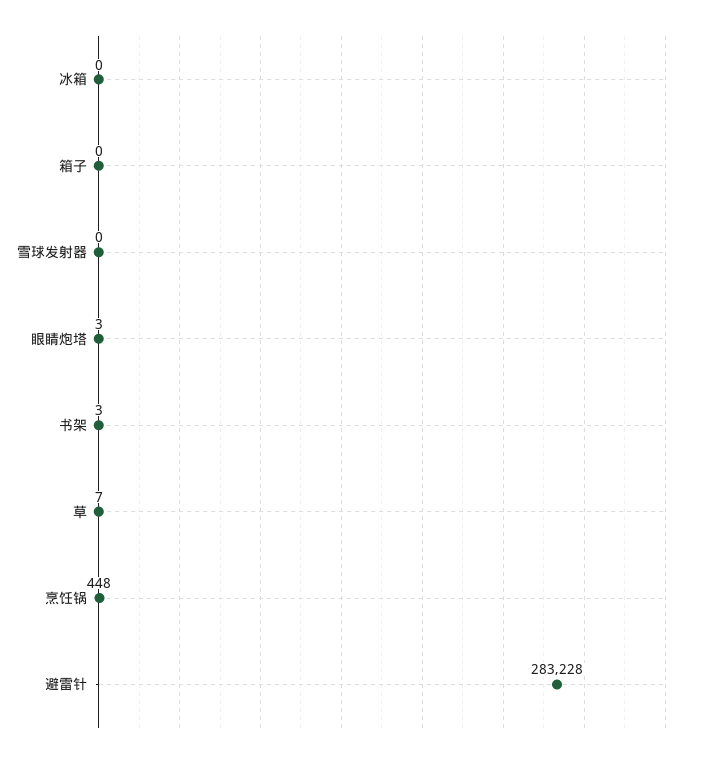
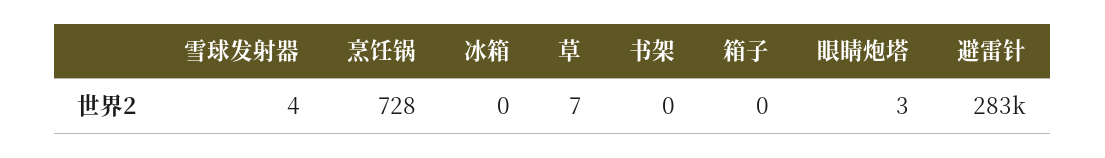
  {
    "冰箱": 0,
    "箱子": 0,
-   "雪球发射器": 0,
+   "雪球发射器": 4,
    "眼睛炮塔": 3,
-   "书架": 3,
+   "书架": 0,
    "草": 7,
-   "烹饪锅": 448,
+   "烹饪锅": 728,
    "避雷针": 283228
  }

